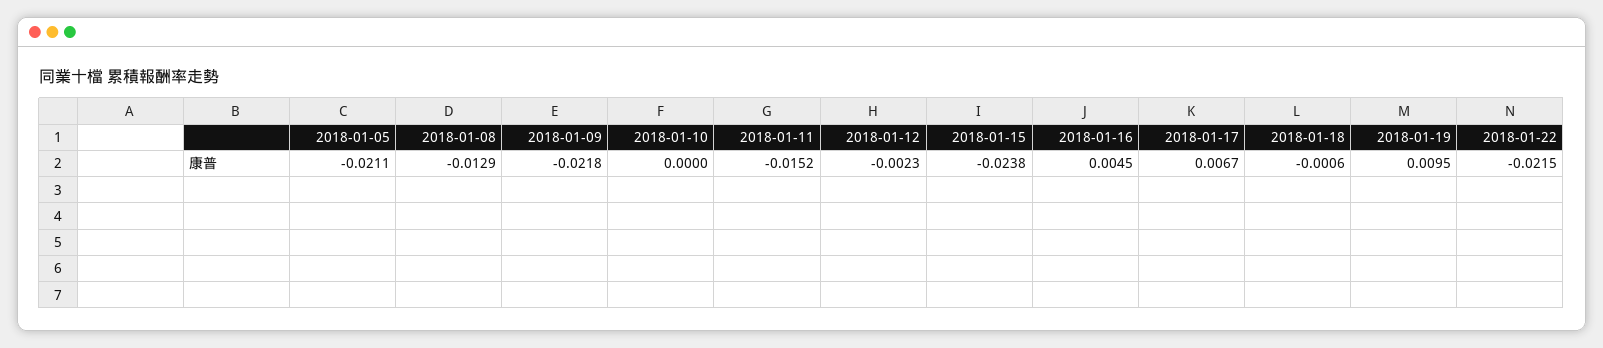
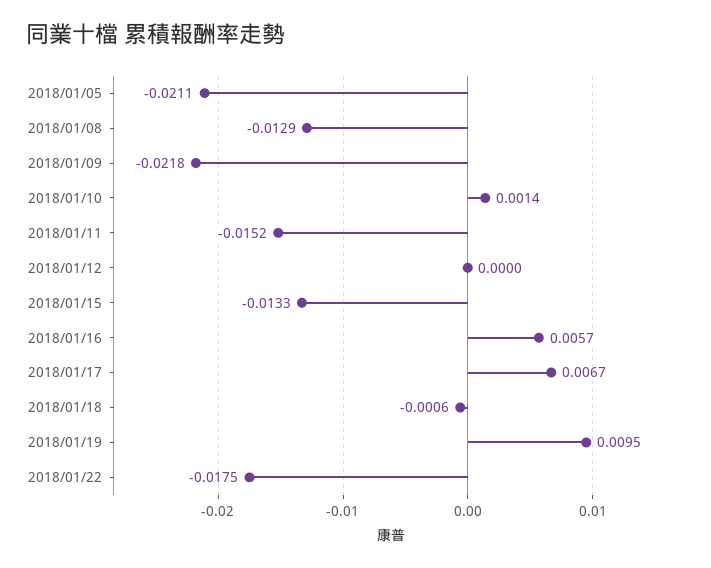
  {
    "2018-01-05": -0.0211,
    "2018-01-08": -0.0129,
    "2018-01-09": -0.0218,
-   "2018-01-10": 0,
+   "2018-01-10": 0.0014,
    "2018-01-11": -0.0152,
-   "2018-01-12": -0.0023,
+   "2018-01-12": 0,
-   "2018-01-15": -0.0238,
+   "2018-01-15": -0.0133,
-   "2018-01-16": 0.0045,
+   "2018-01-16": 0.0057,
    "2018-01-17": 0.0067,
    "2018-01-18": -0.0006,
    "2018-01-19": 0.0095,
-   "2018-01-22": -0.0215
+   "2018-01-22": -0.0175
  }

